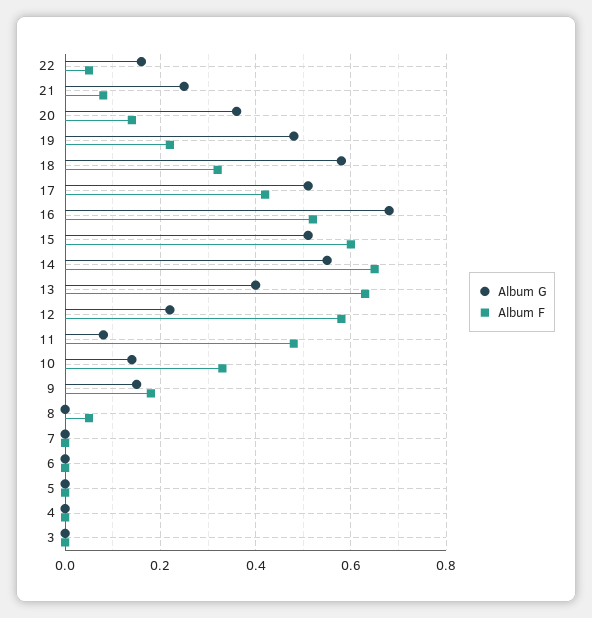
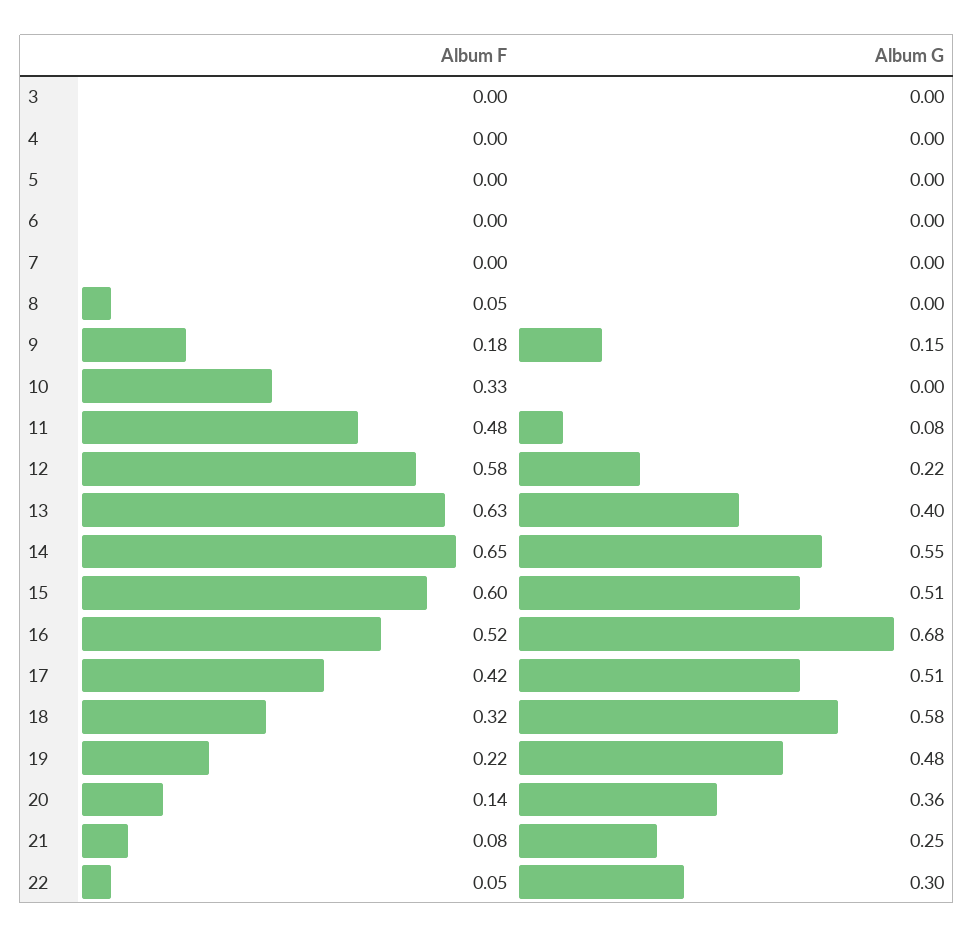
  {
    "Album G": {
-     "22": 0.15,
+     "22": 0.3,
      "21": 0.25,
      "20": 0.36,
      "19": 0.48,
      "18": 0.58,
      "17": 0.51,
      "16": 0.68,
      "15": 0.51,
      "14": 0.55,
      "13": 0.4,
      "12": 0.22,
      "11": 0.08,
-     "10": 0.15,
+     "10": 0,
      "9": 0.15,
      "8": 0,
      "7": 0,
      "6": 0,
      "5": 0,
      "4": 0,
      "3": 0
    },
    "Album F": {
      "22": 0.05,
      "21": 0.08,
      "20": 0.14,
      "19": 0.22,
      "18": 0.32,
      "17": 0.42,
      "16": 0.52,
      "15": 0.6,
      "14": 0.65,
      "13": 0.63,
      "12": 0.58,
      "11": 0.48,
      "10": 0.33,
      "9": 0.18,
      "8": 0.05,
      "7": 0,
      "6": 0,
      "5": 0,
      "4": 0,
      "3": 0
    }
  }

